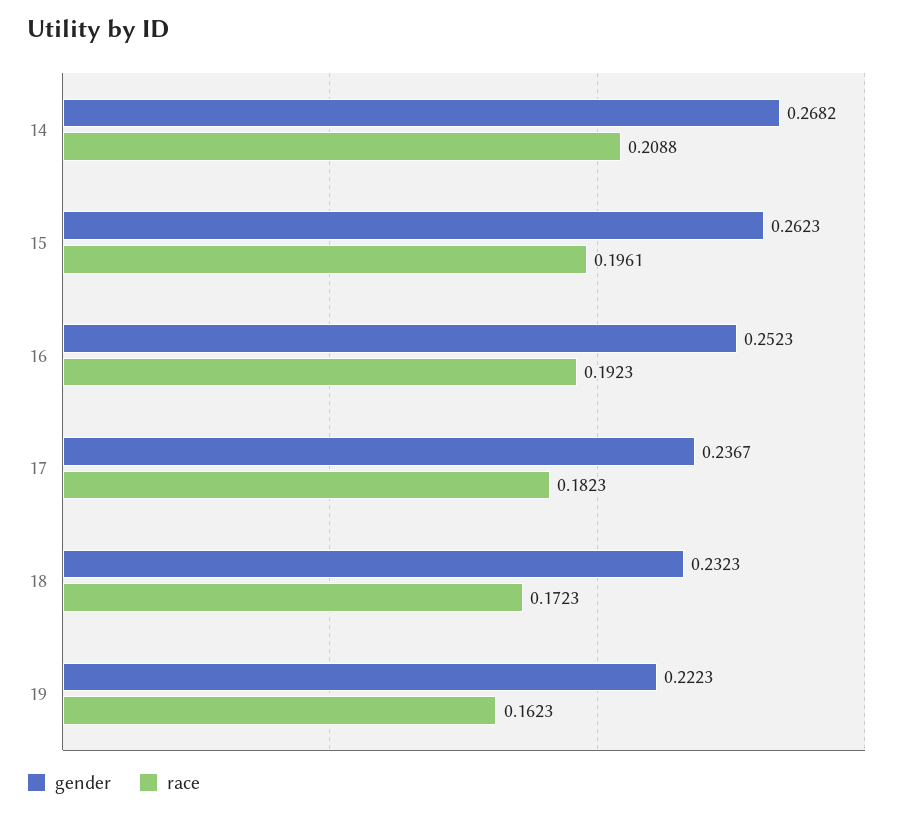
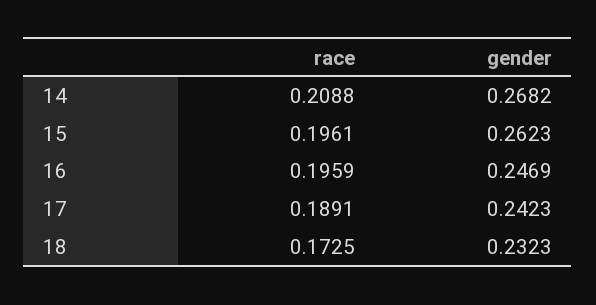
  {
    "gender": {
      "14": 0.2682,
      "15": 0.2623,
-     "16": 0.2523,
+     "16": 0.2469,
-     "17": 0.2367,
+     "17": 0.2423,
-     "18": 0.2323,
+     "18": 0.2323
-     "19": 0.2223
    },
    "race": {
      "14": 0.2088,
      "15": 0.1961,
-     "16": 0.1923,
+     "16": 0.1959,
-     "17": 0.1823,
+     "17": 0.1891,
-     "18": 0.1723,
+     "18": 0.1725
-     "19": 0.1623
    }
  }

